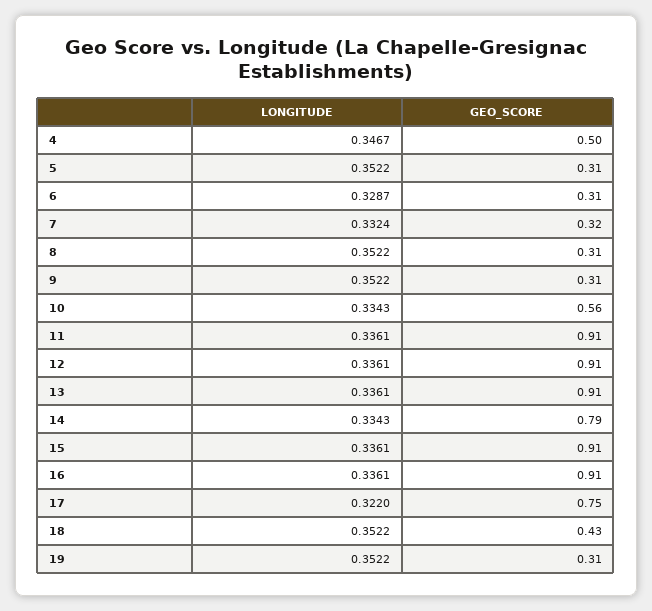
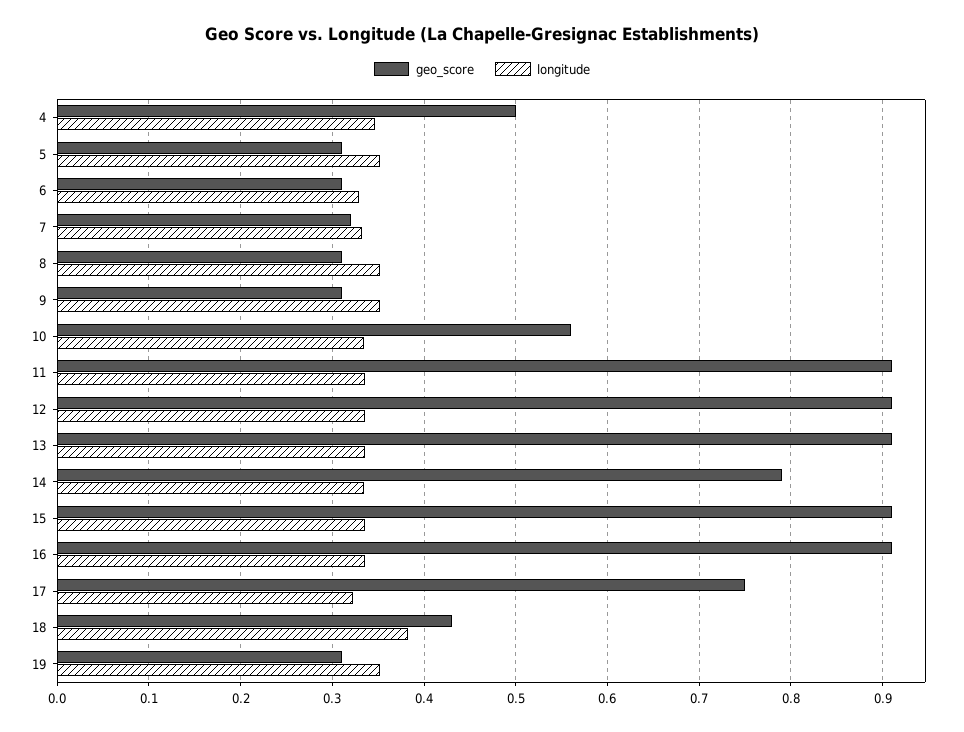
  {
    "LONGITUDE": {
      "4": 0.3467,
      "5": 0.3522,
      "6": 0.3287,
      "7": 0.3324,
      "8": 0.3522,
      "9": 0.3522,
      "10": 0.3343,
      "11": 0.3361,
      "12": 0.3361,
      "13": 0.3361,
      "14": 0.3343,
      "15": 0.3361,
      "16": 0.3361,
      "17": 0.322,
-     "18": 0.3522,
+     "18": 0.38,
      "19": 0.3522
    },
    "GEO_SCORE": {
      "4": 0.5,
      "5": 0.31,
      "6": 0.31,
      "7": 0.32,
      "8": 0.31,
      "9": 0.31,
      "10": 0.56,
      "11": 0.91,
      "12": 0.91,
      "13": 0.91,
      "14": 0.79,
      "15": 0.91,
      "16": 0.91,
      "17": 0.75,
      "18": 0.43,
      "19": 0.31
    }
  }

